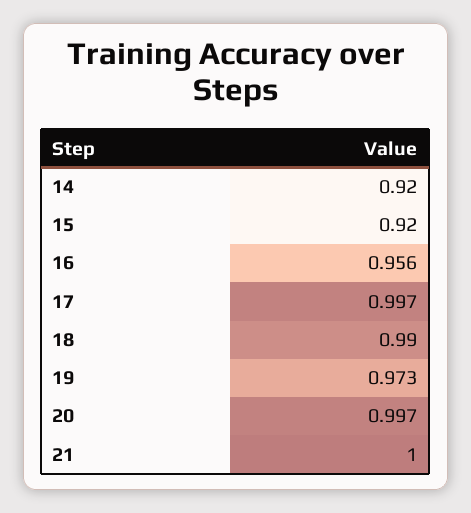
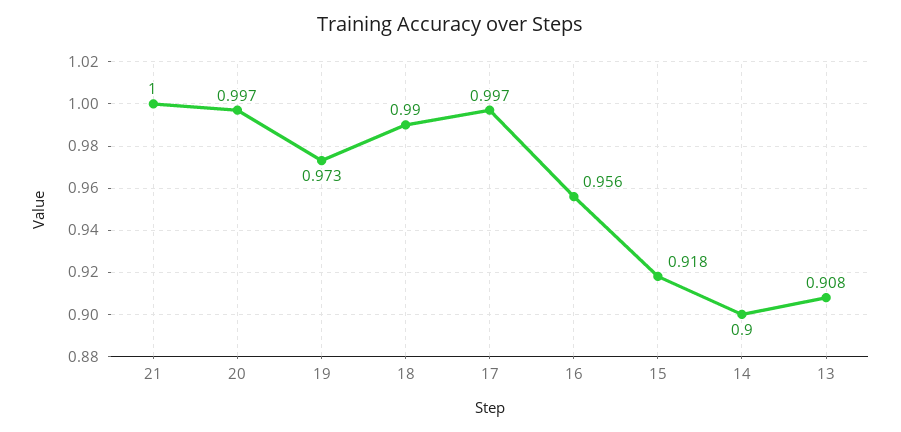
  {
-   "14": 0.92,
+   "14": 0.9,
-   "15": 0.92,
+   "15": 0.918,
    "16": 0.956,
    "17": 0.997,
    "18": 0.99,
    "19": 0.973,
    "20": 0.997,
-   "21": 1
+   "21": 1,
+   "13": 0.908
  }

